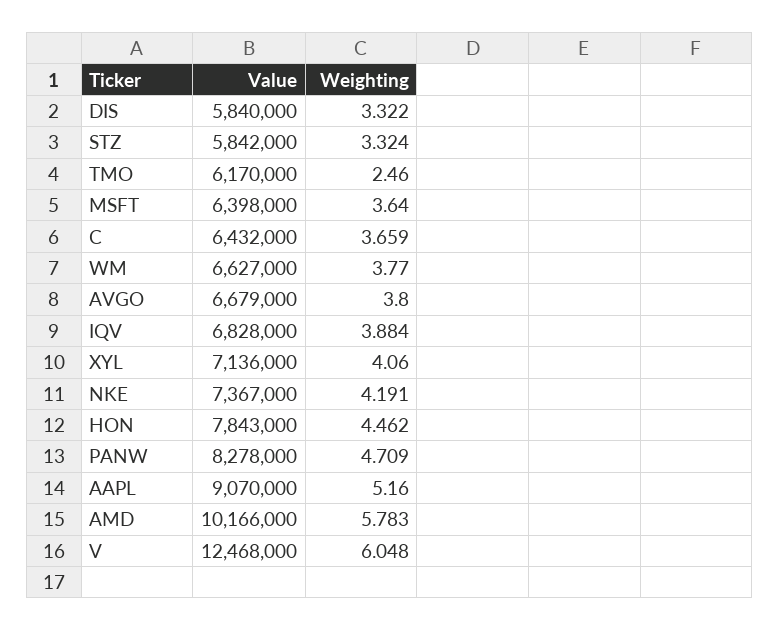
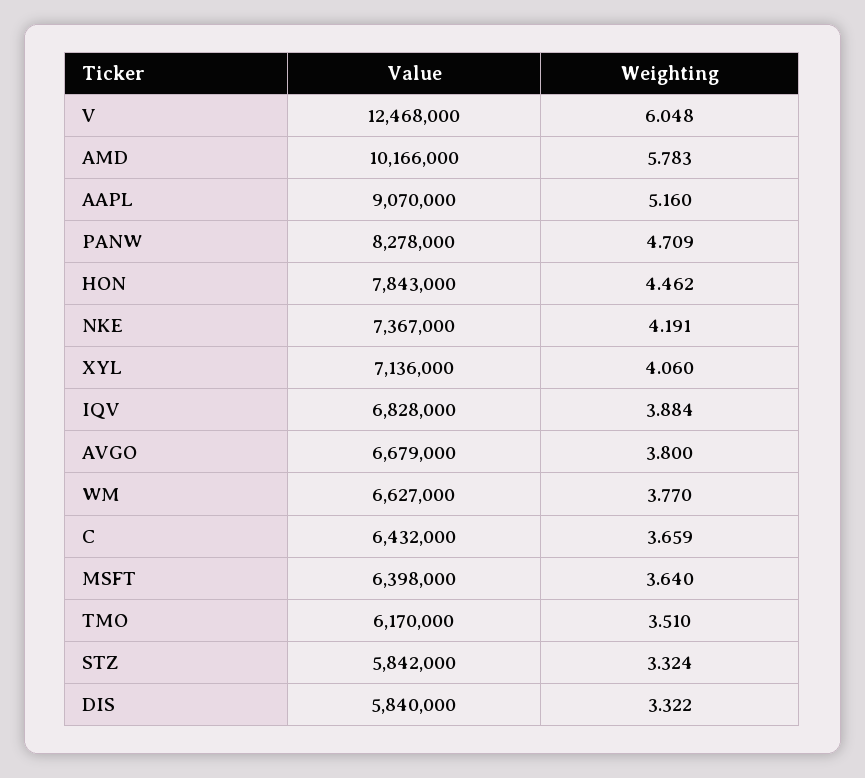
  {
    "Value": {
      "DIS": 5840000,
      "STZ": 5842000,
      "TMO": 6170000,
      "MSFT": 6398000,
      "C": 6432000,
      "WM": 6627000,
      "AVGO": 6679000,
      "IQV": 6828000,
      "XYL": 7136000,
      "NKE": 7367000,
      "HON": 7843000,
      "PANW": 8278000,
      "AAPL": 9070000,
      "AMD": 10166000,
      "V": 12468000
    },
    "Weighting": {
      "DIS": 3.322,
      "STZ": 3.324,
-     "TMO": 2.46,
+     "TMO": 3.51,
      "MSFT": 3.64,
      "C": 3.659,
      "WM": 3.77,
      "AVGO": 3.8,
      "IQV": 3.884,
      "XYL": 4.06,
      "NKE": 4.191,
      "HON": 4.462,
      "PANW": 4.709,
      "AAPL": 5.16,
      "AMD": 5.783,
      "V": 6.048
    }
  }

